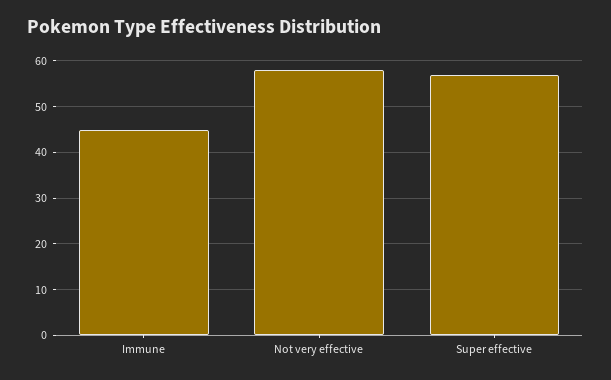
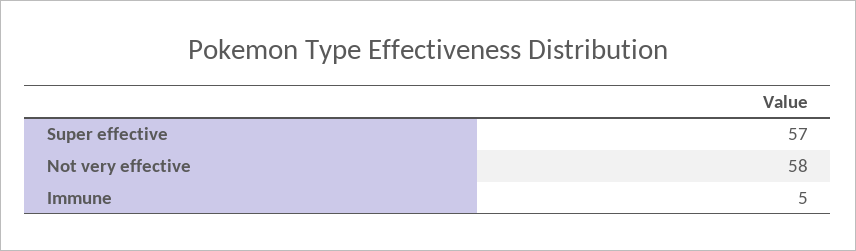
  {
-   "Immune": 45,
+   "Immune": 5,
    "Not very effective": 58,
    "Super effective": 57
  }

